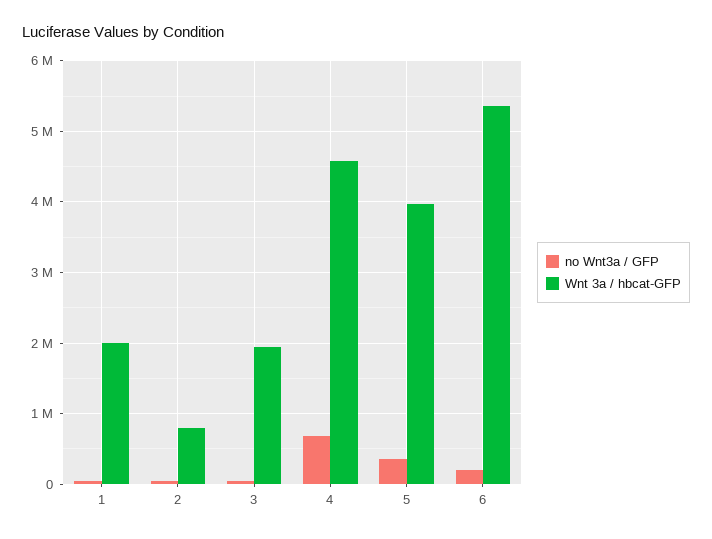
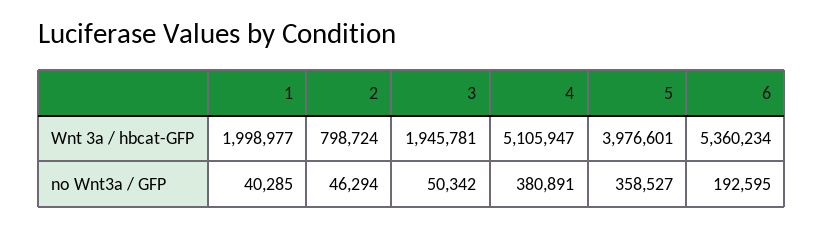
  {
    "no Wnt3a / GFP": {
      "1": 40285,
      "2": 46294,
      "3": 50342,
-     "4": 700000,
+     "4": 380891,
      "5": 358527,
      "6": 192595
    },
    "Wnt 3a / hbcat-GFP": {
      "1": 1998977,
      "2": 798724,
      "3": 1945781,
-     "4": 4600000,
+     "4": 5105947,
      "5": 3976601,
      "6": 5360234
    }
  }

